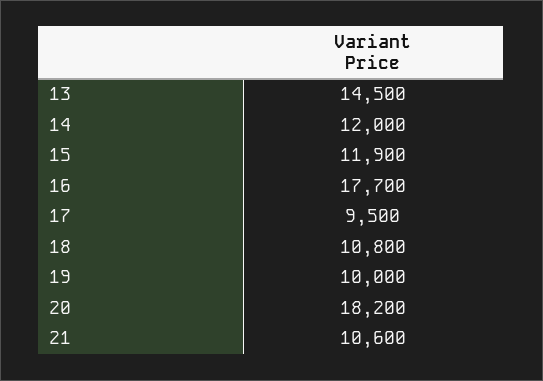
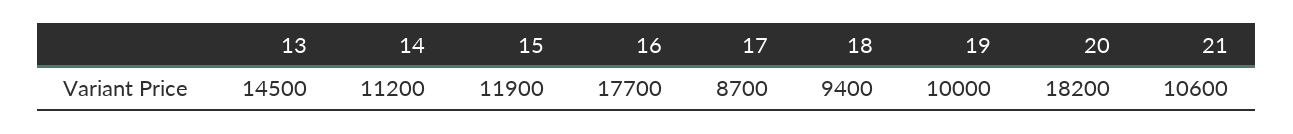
  {
    "13": 14500,
-   "14": 12000,
+   "14": 11200,
    "15": 11900,
    "16": 17700,
-   "17": 9500,
+   "17": 8700,
-   "18": 10800,
+   "18": 9400,
    "19": 10000,
    "20": 18200,
    "21": 10600
  }

